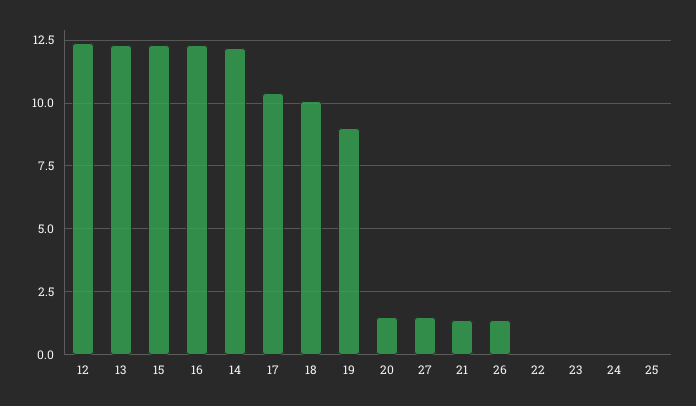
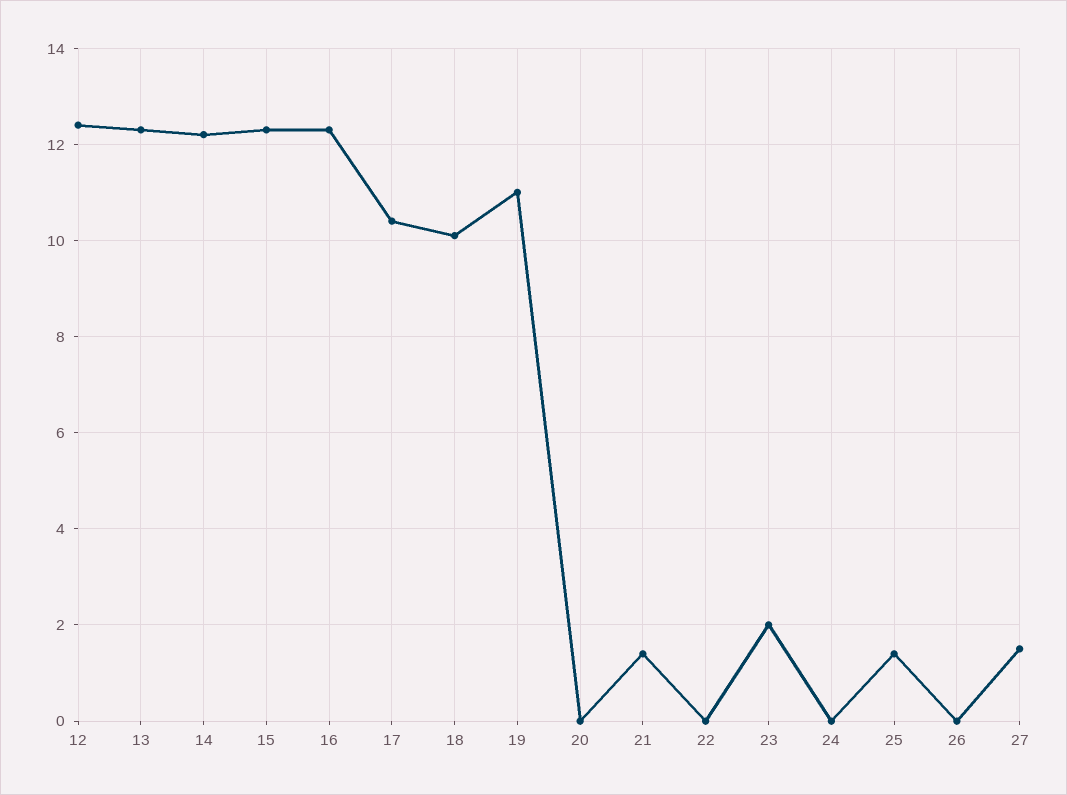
  {
    "12": 12.5,
    "13": 12.5,
    "15": 12.5,
    "16": 12.5,
    "14": 12,
    "17": 10.5,
    "18": 10,
-   "19": 9,
+   "19": 11,
-   "20": 1.5,
+   "20": 0,
    "27": 1.5,
    "21": 1.5,
-   "26": 1.5,
+   "26": 0,
    "22": 0,
-   "23": 0,
+   "23": 2,
    "24": 0,
-   "25": 0
+   "25": 1.5
  }

